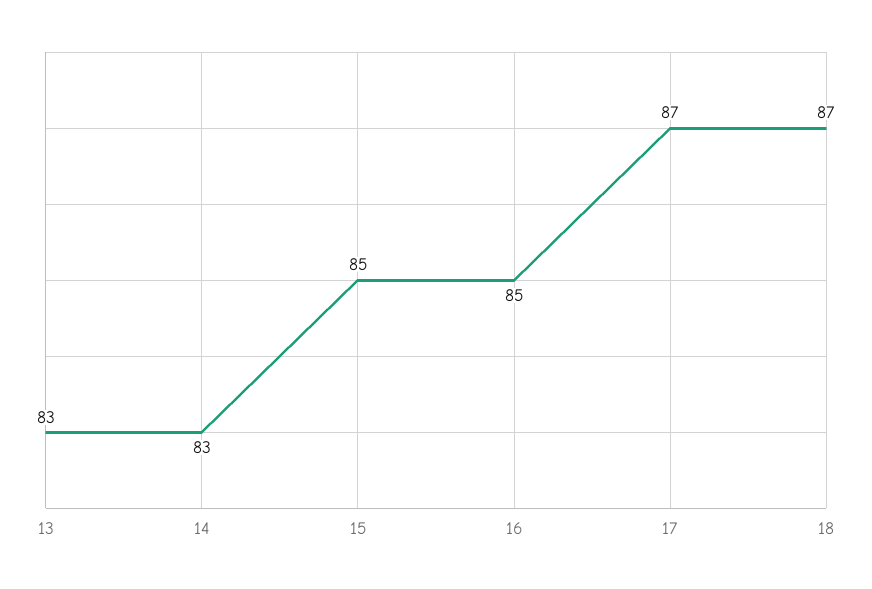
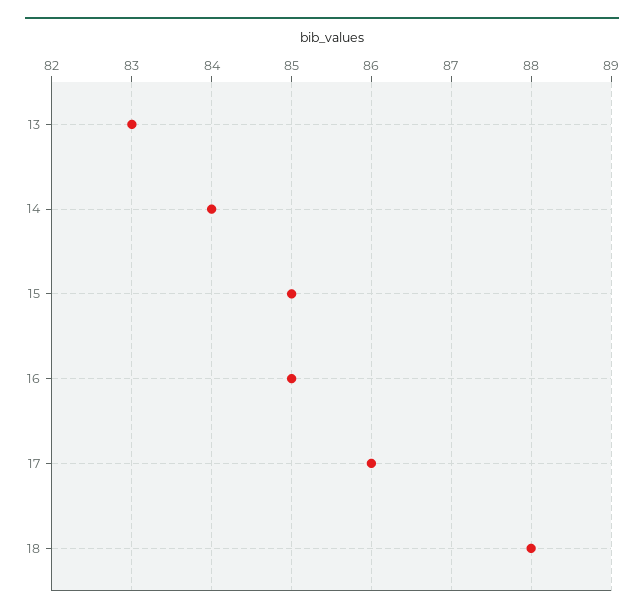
  {
    "13": 83,
-   "14": 83,
+   "14": 84,
    "15": 85,
    "16": 85,
-   "17": 87,
+   "17": 86,
-   "18": 87
+   "18": 88
  }

